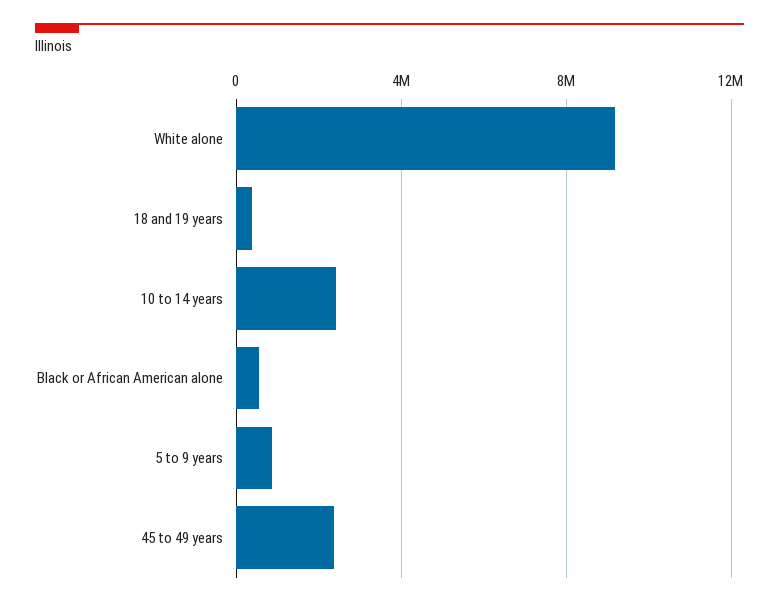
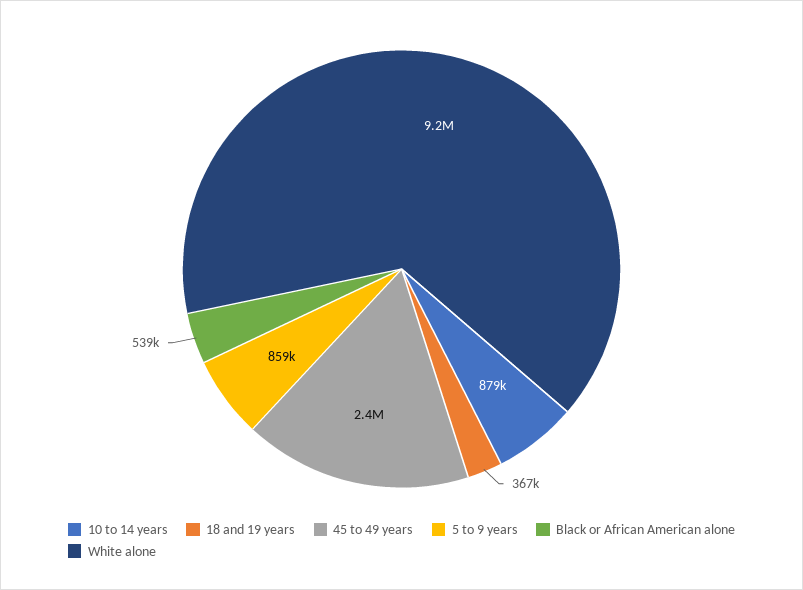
  {
    "White alone": 9200000,
    "18 and 19 years": 367000,
-   "10 to 14 years": 2500000,
+   "10 to 14 years": 879000,
    "Black or African American alone": 539000,
    "5 to 9 years": 859000,
    "45 to 49 years": 2400000
  }

